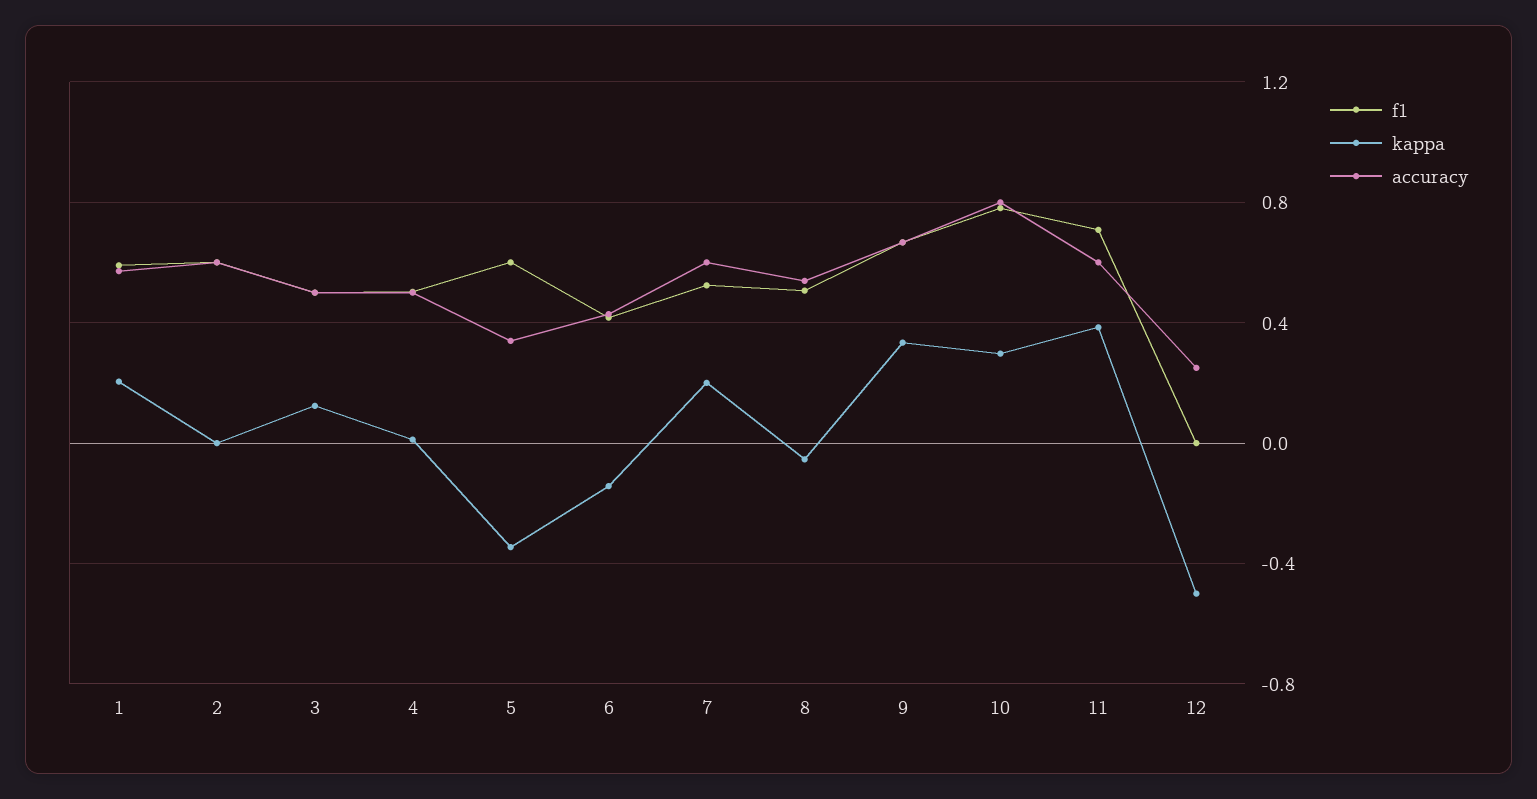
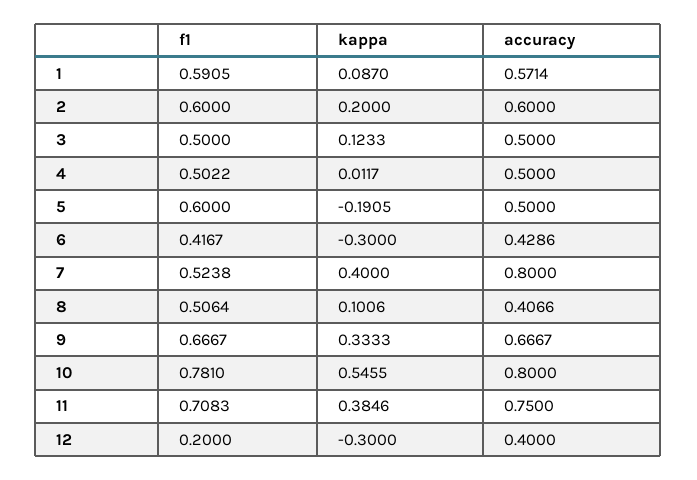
  {
    "f1": {
      "1": 0.5905,
      "2": 0.6,
      "3": 0.5,
      "4": 0.5022,
      "5": 0.6,
      "6": 0.4167,
      "7": 0.5238,
      "8": 0.5064,
      "9": 0.6667,
      "10": 0.781,
      "11": 0.7083,
-     "12": 0
+     "12": 0.2
    },
    "kappa": {
-     "1": 0.2,
+     "1": 0.087,
-     "2": 0,
+     "2": 0.2,
      "3": 0.1233,
      "4": 0.0117,
-     "5": -0.35,
+     "5": -0.1905,
-     "6": -0.15,
+     "6": -0.3,
-     "7": 0.2,
+     "7": 0.4,
-     "8": -0.05,
+     "8": 0.1006,
      "9": 0.3333,
-     "10": 0.3,
+     "10": 0.5455,
      "11": 0.3846,
-     "12": -0.5
+     "12": -0.3
    },
    "accuracy": {
      "1": 0.5714,
      "2": 0.6,
      "3": 0.5,
      "4": 0.5,
-     "5": 0.35,
+     "5": 0.5,
      "6": 0.4286,
-     "7": 0.6,
+     "7": 0.8,
-     "8": 0.55,
+     "8": 0.4066,
      "9": 0.6667,
      "10": 0.8,
-     "11": 0.6,
+     "11": 0.75,
-     "12": 0.25
+     "12": 0.4
    }
  }

